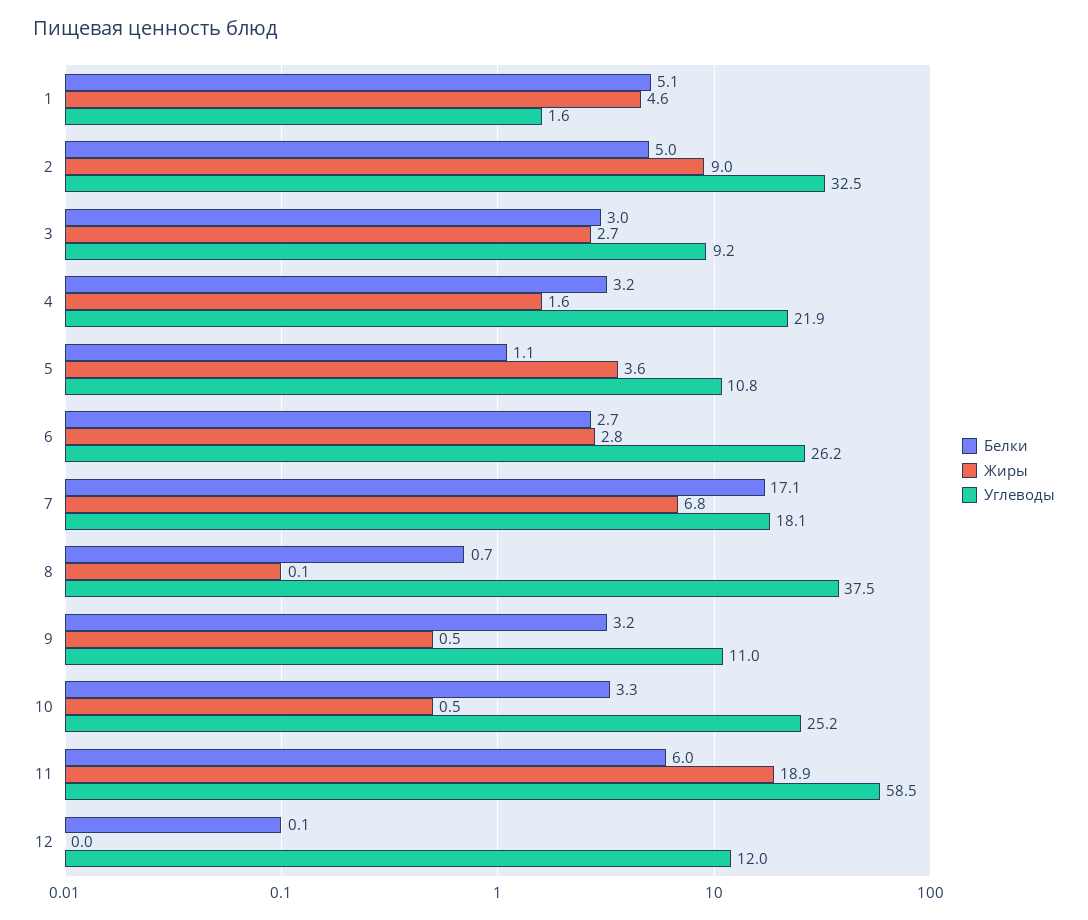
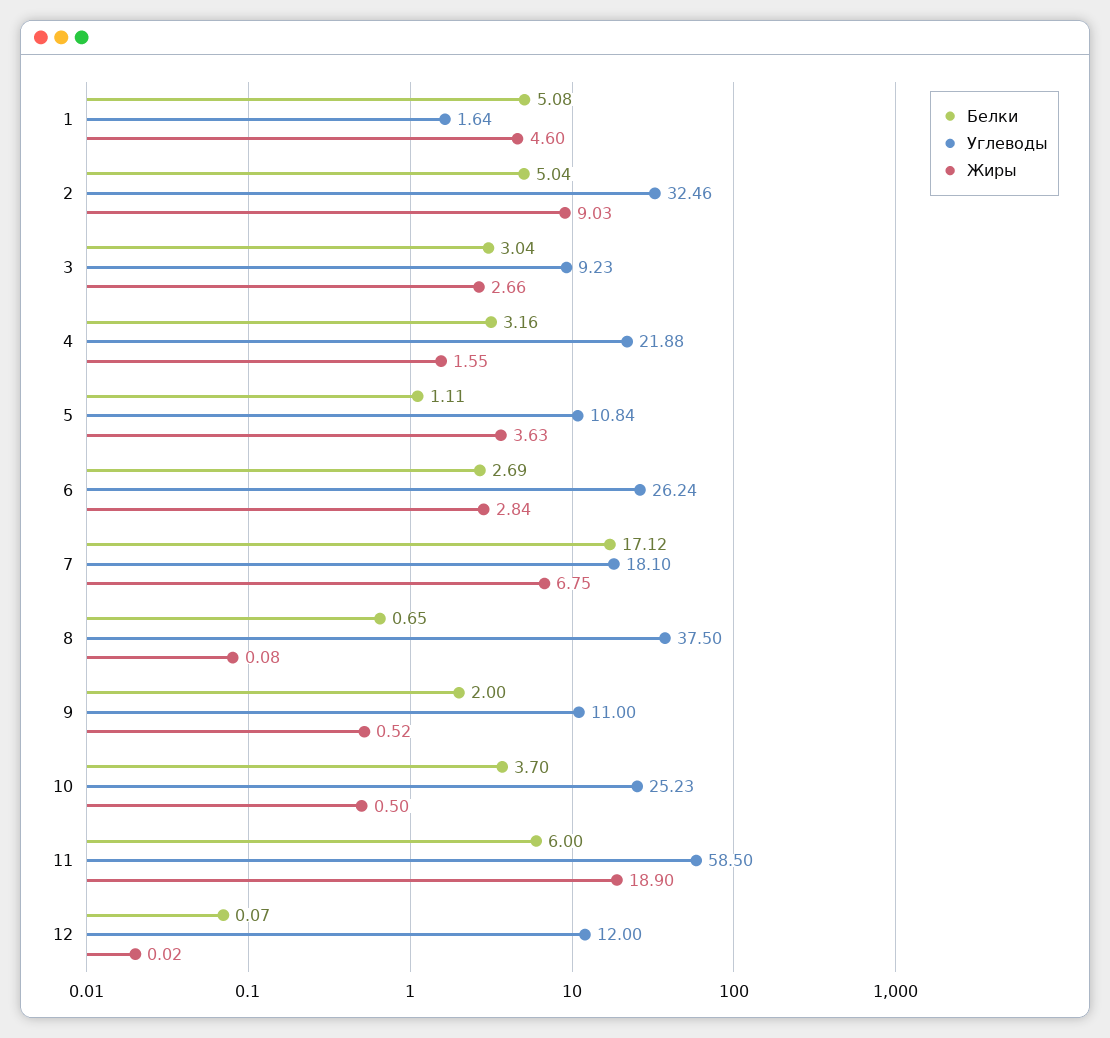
  {
    "Белки": {
      "1": 5.08,
      "2": 5.04,
      "3": 3.04,
      "4": 3.16,
      "5": 1.11,
      "6": 2.69,
      "7": 17.12,
      "8": 0.65,
-     "9": 3.2,
+     "9": 2,
-     "10": 3.3,
+     "10": 3.7,
      "11": 6,
      "12": 0.07
    },
    "Жиры": {
      "1": 4.6,
      "2": 9.03,
      "3": 2.66,
      "4": 1.55,
      "5": 3.63,
      "6": 2.84,
      "7": 6.75,
      "8": 0.08,
      "9": 0.52,
      "10": 0.5,
      "11": 18.9,
      "12": 0.02
    },
    "Углеводы": {
      "1": 1.64,
      "2": 32.46,
      "3": 9.23,
      "4": 21.88,
      "5": 10.84,
      "6": 26.24,
      "7": 18.1,
      "8": 37.5,
      "9": 11,
      "10": 25.23,
      "11": 58.5,
      "12": 12
    }
  }

